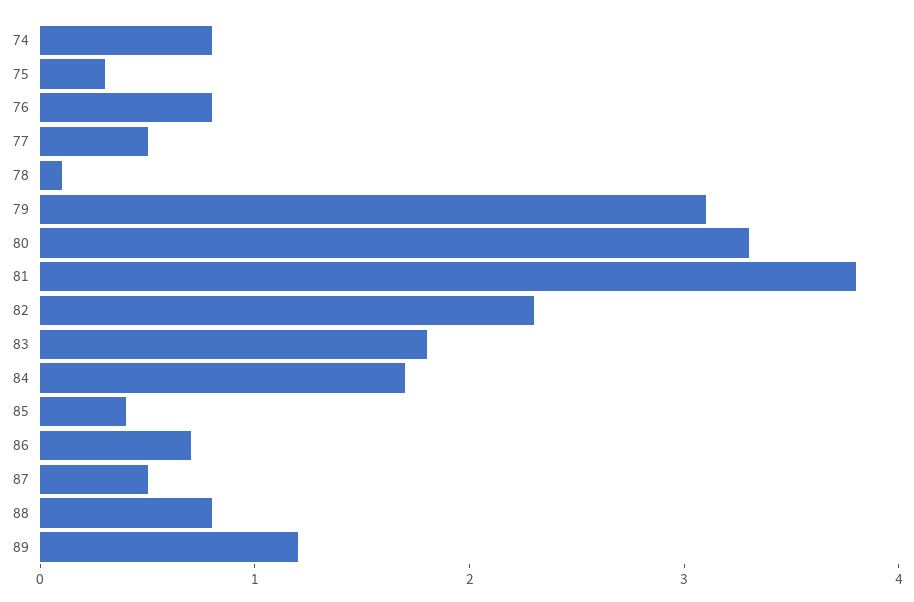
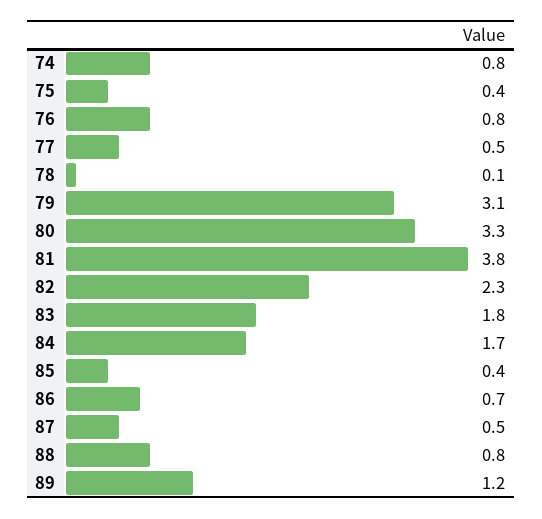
  {
    "74": 0.8,
-   "75": 0.3,
+   "75": 0.4,
    "76": 0.8,
    "77": 0.5,
    "78": 0.1,
    "79": 3.1,
    "80": 3.3,
    "81": 3.8,
    "82": 2.3,
    "83": 1.8,
    "84": 1.7,
    "85": 0.4,
    "86": 0.7,
    "87": 0.5,
    "88": 0.8,
    "89": 1.2
  }

